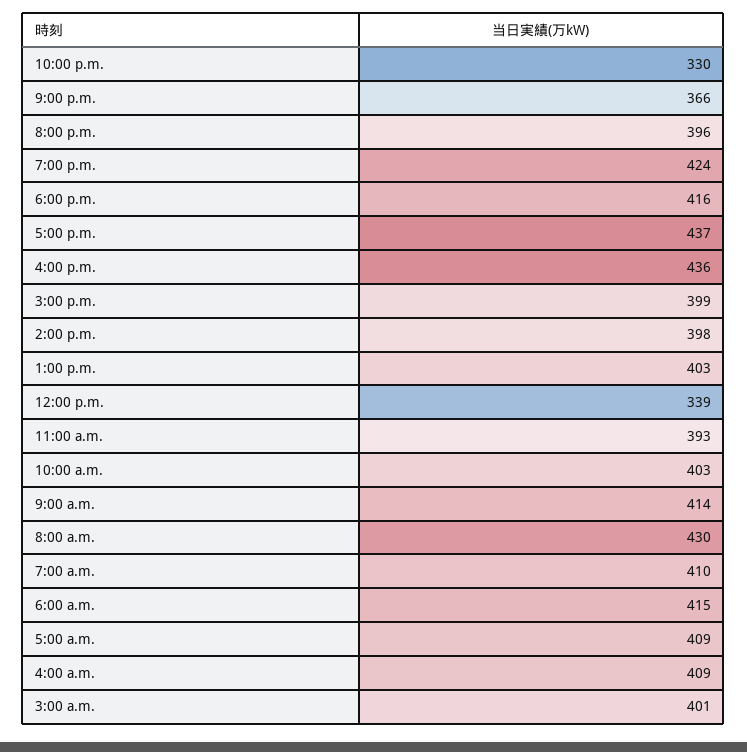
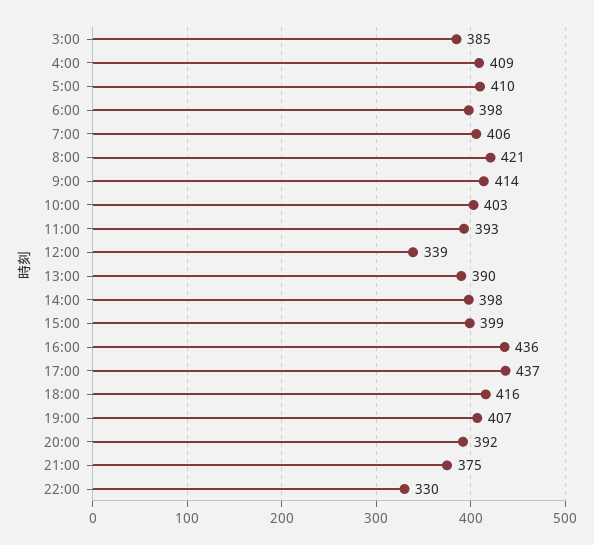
  {
    "10:00 p.m.": 330,
-   "9:00 p.m.": 366,
+   "9:00 p.m.": 375,
-   "8:00 p.m.": 396,
+   "8:00 p.m.": 392,
-   "7:00 p.m.": 424,
+   "7:00 p.m.": 407,
    "6:00 p.m.": 416,
    "5:00 p.m.": 437,
    "4:00 p.m.": 436,
    "3:00 p.m.": 399,
    "2:00 p.m.": 398,
-   "1:00 p.m.": 403,
+   "1:00 p.m.": 390,
    "12:00 p.m.": 339,
    "11:00 a.m.": 393,
    "10:00 a.m.": 403,
    "9:00 a.m.": 414,
-   "8:00 a.m.": 430,
+   "8:00 a.m.": 421,
-   "7:00 a.m.": 410,
+   "7:00 a.m.": 406,
-   "6:00 a.m.": 415,
+   "6:00 a.m.": 398,
-   "5:00 a.m.": 409,
+   "5:00 a.m.": 410,
    "4:00 a.m.": 409,
-   "3:00 a.m.": 401
+   "3:00 a.m.": 385
  }

